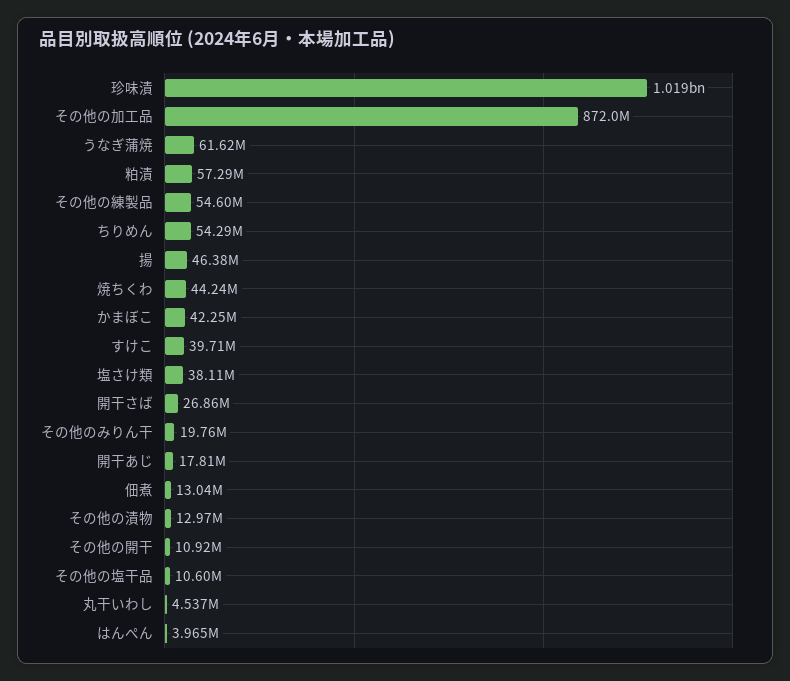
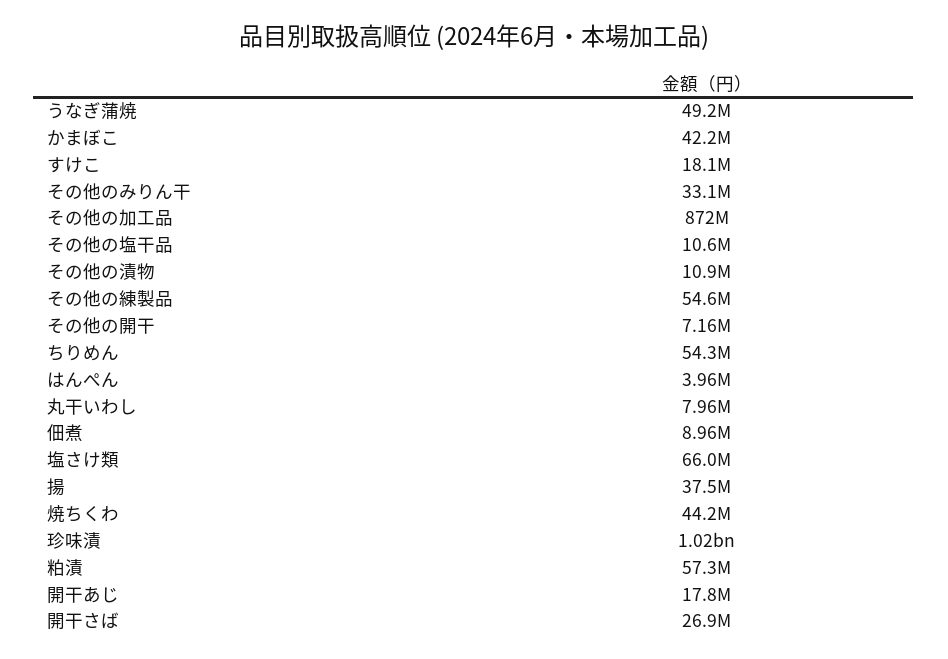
  {
    "珍味漬": 1019000000,
    "その他の加工品": 872000000,
-   "うなぎ蒲焼": 61620000,
+   "うなぎ蒲焼": 49200000,
    "粕漬": 57290000,
    "その他の練製品": 54600000,
    "ちりめん": 54290000,
-   "揚": 46380000,
+   "揚": 37500000,
    "焼ちくわ": 44240000,
    "かまぼこ": 42250000,
-   "すけこ": 39710000,
+   "すけこ": 18100000,
-   "塩さけ類": 38110000,
+   "塩さけ類": 66000000,
    "開干さば": 26860000,
-   "その他のみりん干": 19760000,
+   "その他のみりん干": 33100000,
    "開干あじ": 17810000,
-   "佃煮": 13040000,
+   "佃煮": 8960000,
-   "その他の漬物": 12970000,
+   "その他の漬物": 10900000,
-   "その他の開干": 10920000,
+   "その他の開干": 7160000,
    "その他の塩干品": 10600000,
-   "丸干いわし": 4537000,
+   "丸干いわし": 7960000,
    "はんぺん": 3965000
  }

